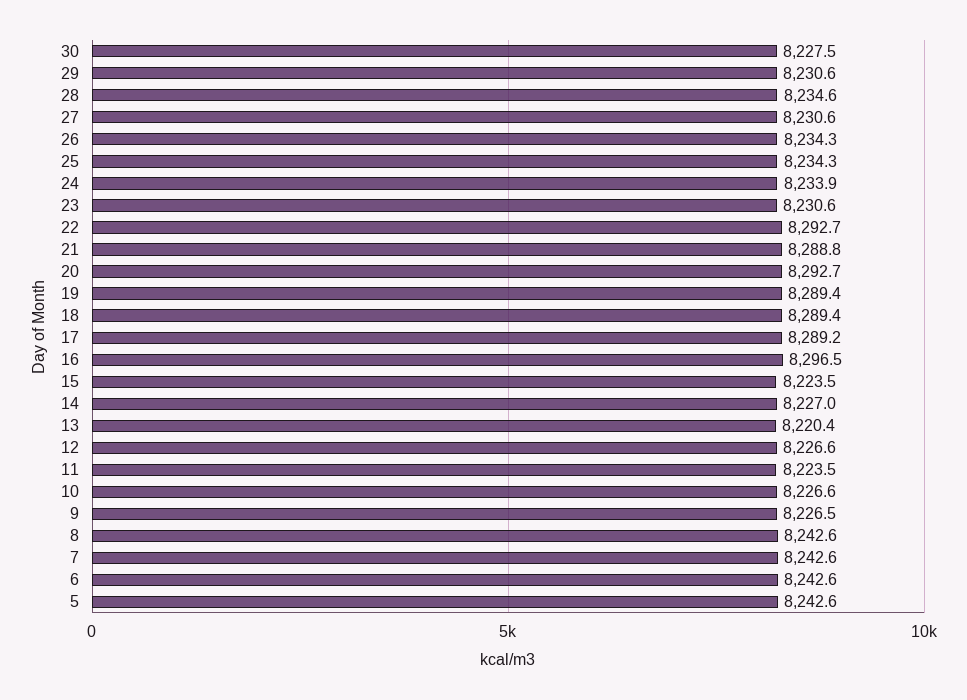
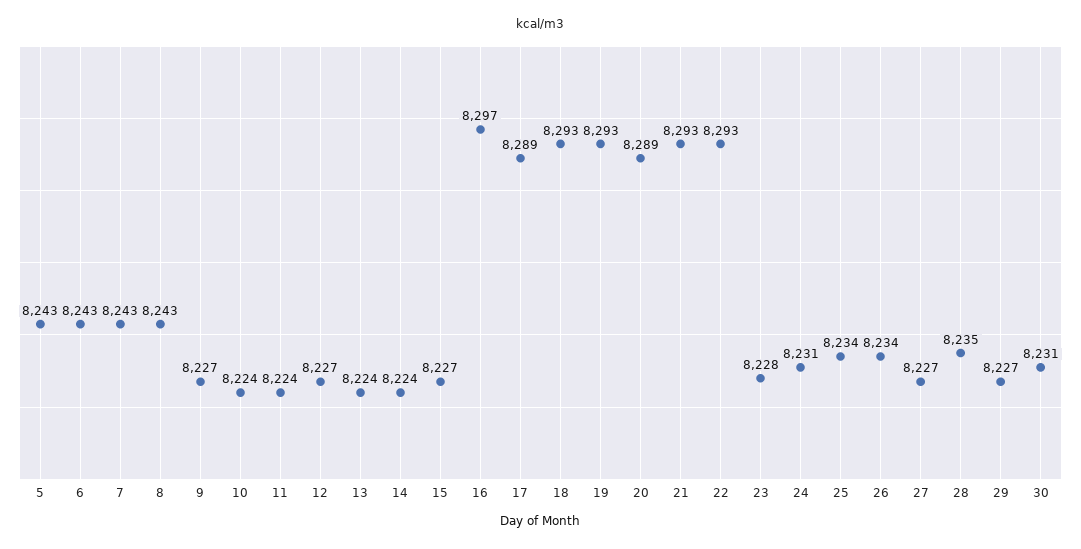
  {
-   "30": 8227.5,
+   "30": 8231,
-   "29": 8230.6,
+   "29": 8227,
    "28": 8234.6,
-   "27": 8230.6,
+   "27": 8227,
    "26": 8234.3,
    "25": 8234.3,
-   "24": 8233.9,
+   "24": 8231,
-   "23": 8230.6,
+   "23": 8228,
    "22": 8292.7,
-   "21": 8288.8,
+   "21": 8293,
-   "20": 8292.7,
+   "20": 8289,
-   "19": 8289.4,
+   "19": 8293,
-   "18": 8289.4,
+   "18": 8293,
    "17": 8289.2,
    "16": 8296.5,
-   "15": 8223.5,
+   "15": 8227,
-   "14": 8227,
+   "14": 8224,
-   "13": 8220.4,
+   "13": 8224,
    "12": 8226.6,
    "11": 8223.5,
-   "10": 8226.6,
+   "10": 8224,
    "9": 8226.5,
    "8": 8242.6,
    "7": 8242.6,
    "6": 8242.6,
    "5": 8242.6
  }

